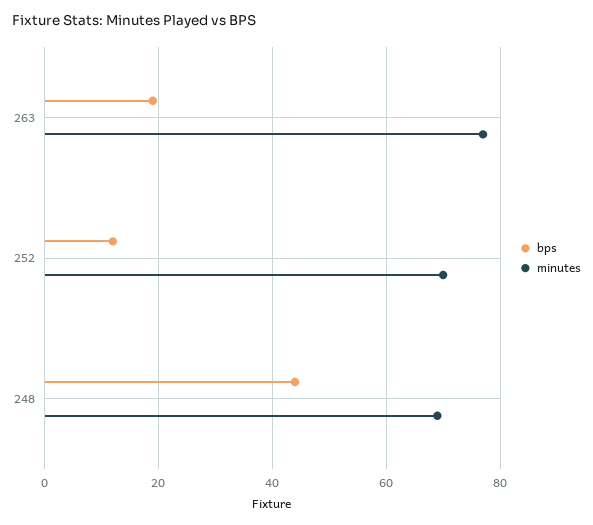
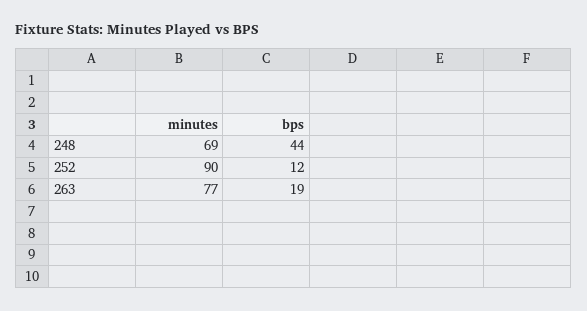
  {
    "bps": {
      "263": 19,
      "252": 12,
      "248": 44
    },
    "minutes": {
      "263": 77,
-     "252": 70,
+     "252": 90,
      "248": 69
    }
  }

